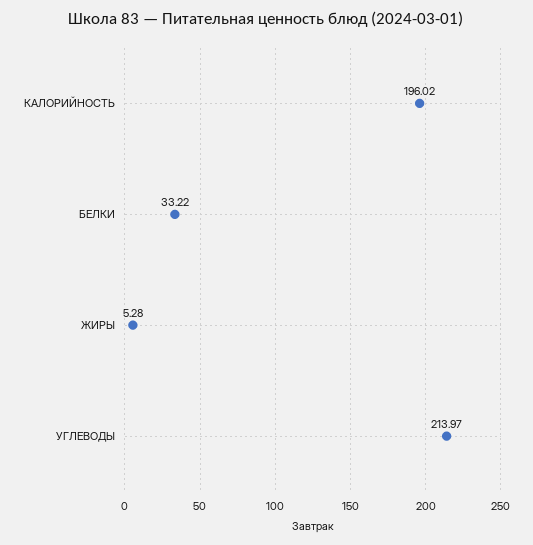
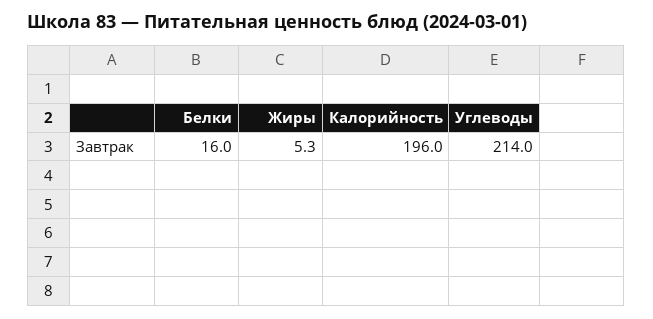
  {
    "КАЛОРИЙНОСТЬ": 196.02,
-   "БЕЛКИ": 33.22,
+   "БЕЛКИ": 16,
    "ЖИРЫ": 5.28,
    "УГЛЕВОДЫ": 213.97
  }

